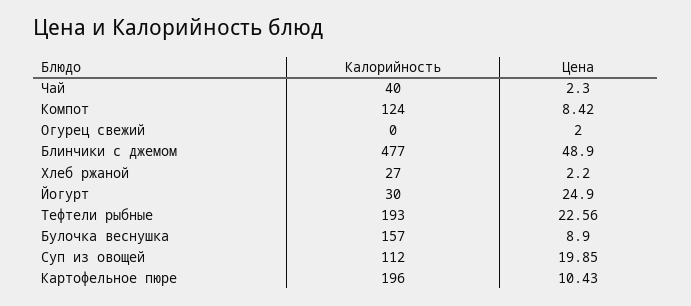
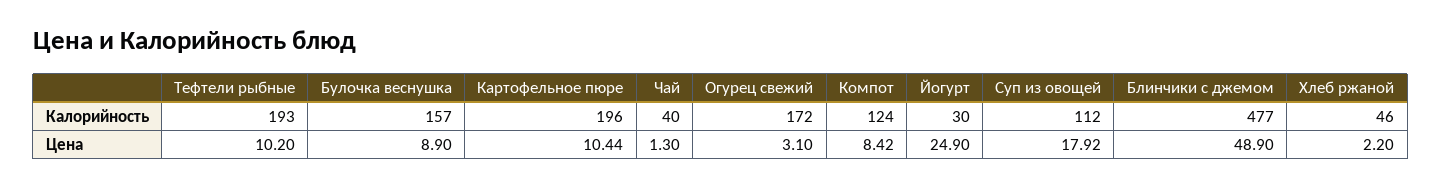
  {
    "Калорийность": {
      "Чай": 40,
      "Компот": 124,
-     "Огурец свежий": 0,
+     "Огурец свежий": 172,
      "Блинчики с джемом": 477,
-     "Хлеб ржаной": 27,
+     "Хлеб ржаной": 46,
      "Йогурт": 30,
      "Тефтели рыбные": 193,
      "Булочка веснушка": 157,
      "Суп из овощей": 112,
      "Картофельное пюре": 196
    },
    "Цена": {
-     "Чай": 2.3,
+     "Чай": 1.3,
      "Компот": 8.42,
-     "Огурец свежий": 2,
+     "Огурец свежий": 3.1,
      "Блинчики с джемом": 48.9,
      "Хлеб ржаной": 2.2,
      "Йогурт": 24.9,
-     "Тефтели рыбные": 22.56,
+     "Тефтели рыбные": 10.2,
      "Булочка веснушка": 8.9,
-     "Суп из овощей": 19.85,
+     "Суп из овощей": 17.92,
-     "Картофельное пюре": 10.43
+     "Картофельное пюре": 10.44
    }
  }

